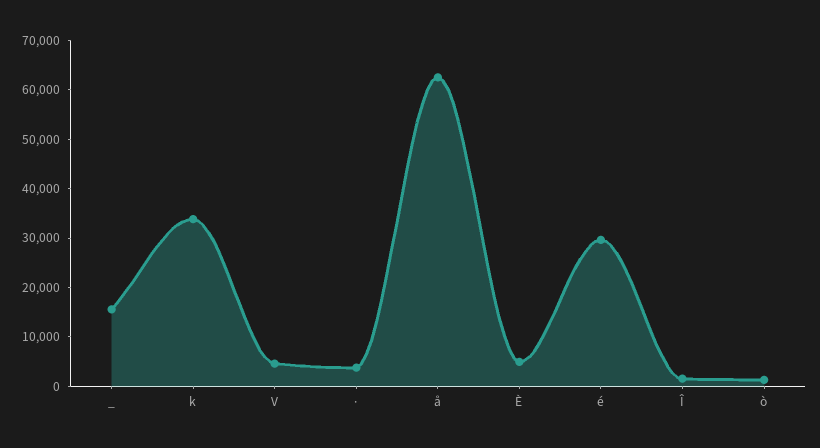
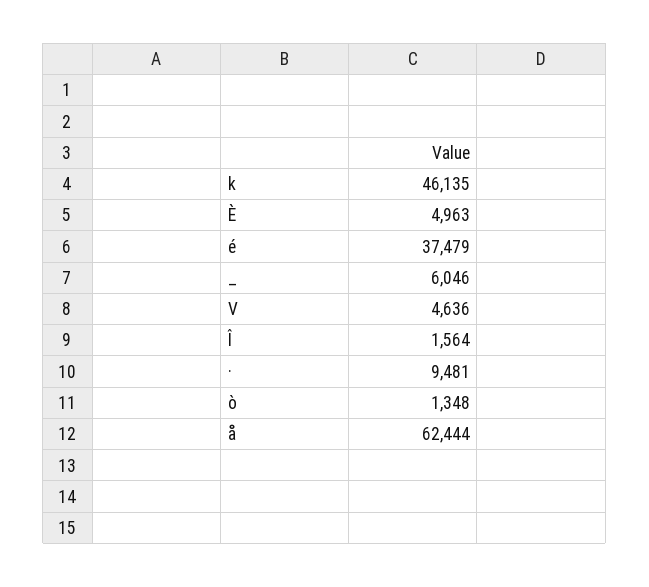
  {
-   "_": 16000,
+   "_": 6046,
-   "k": 34000,
+   "k": 46135,
    "V": 4636,
-   "·": 4000,
+   "·": 9481,
    "å": 62444,
    "È": 4963,
-   "é": 30000,
+   "é": 37479,
    "Î": 1564,
    "ò": 1348
  }

